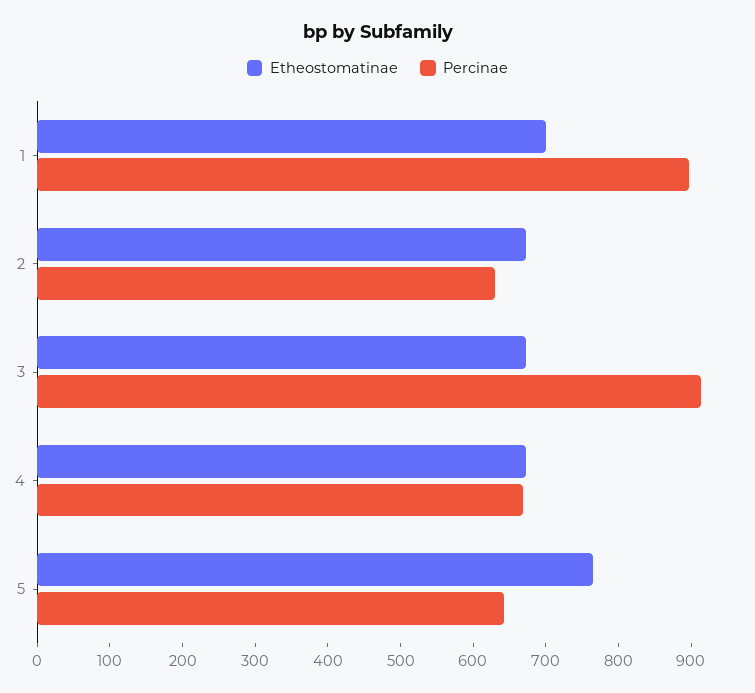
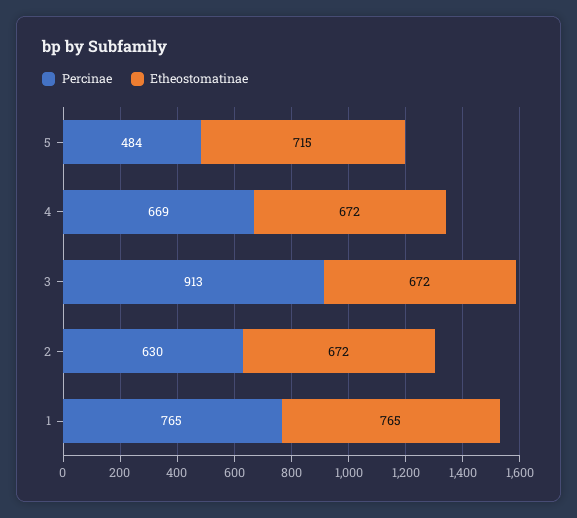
  {
    "Etheostomatinae": {
-     "1": 700,
+     "1": 765,
      "2": 672,
      "3": 672,
      "4": 672,
-     "5": 760
+     "5": 715
    },
    "Percinae": {
-     "1": 900,
+     "1": 765,
      "2": 630,
      "3": 913,
      "4": 669,
-     "5": 640
+     "5": 484
    }
  }

